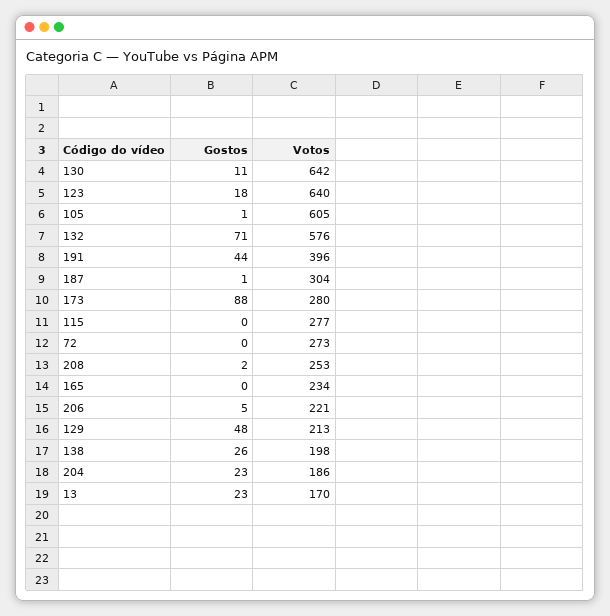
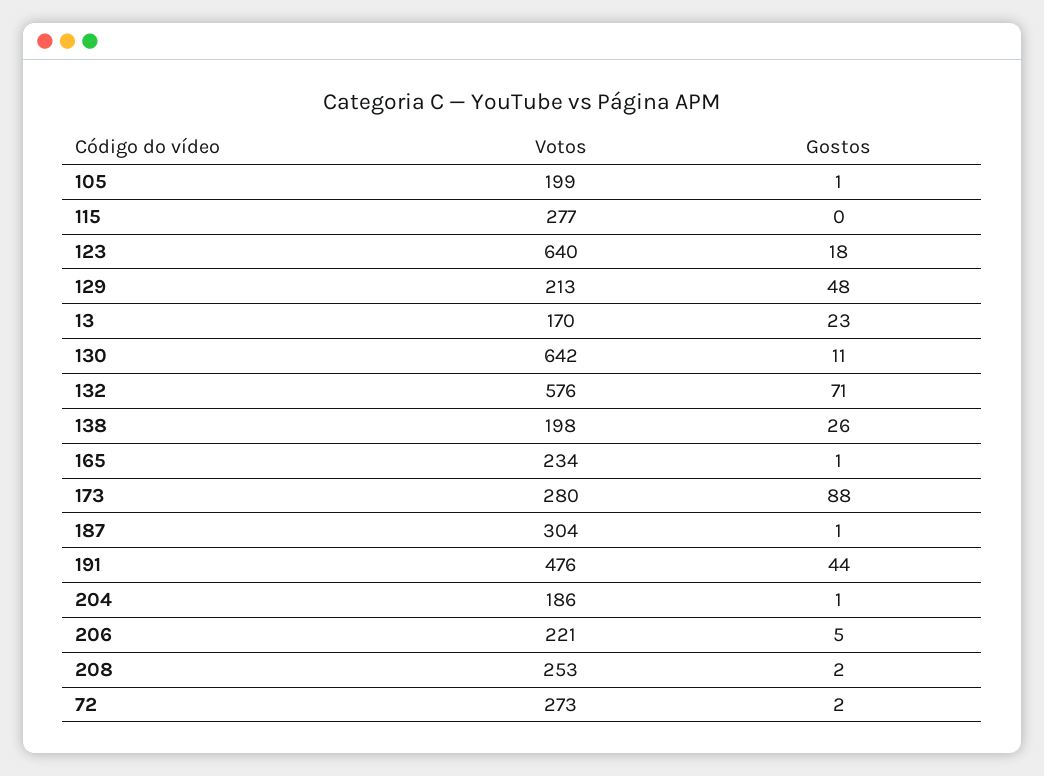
  {
    "Gostos": {
      "130": 11,
      "123": 18,
      "105": 1,
      "132": 71,
      "191": 44,
      "187": 1,
      "173": 88,
      "115": 0,
-     "72": 0,
+     "72": 2,
      "208": 2,
-     "165": 0,
+     "165": 1,
      "206": 5,
      "129": 48,
      "138": 26,
-     "204": 23,
+     "204": 1,
      "13": 23
    },
    "Votos": {
      "130": 642,
      "123": 640,
-     "105": 605,
+     "105": 199,
      "132": 576,
-     "191": 396,
+     "191": 476,
      "187": 304,
      "173": 280,
      "115": 277,
      "72": 273,
      "208": 253,
      "165": 234,
      "206": 221,
      "129": 213,
      "138": 198,
      "204": 186,
      "13": 170
    }
  }

